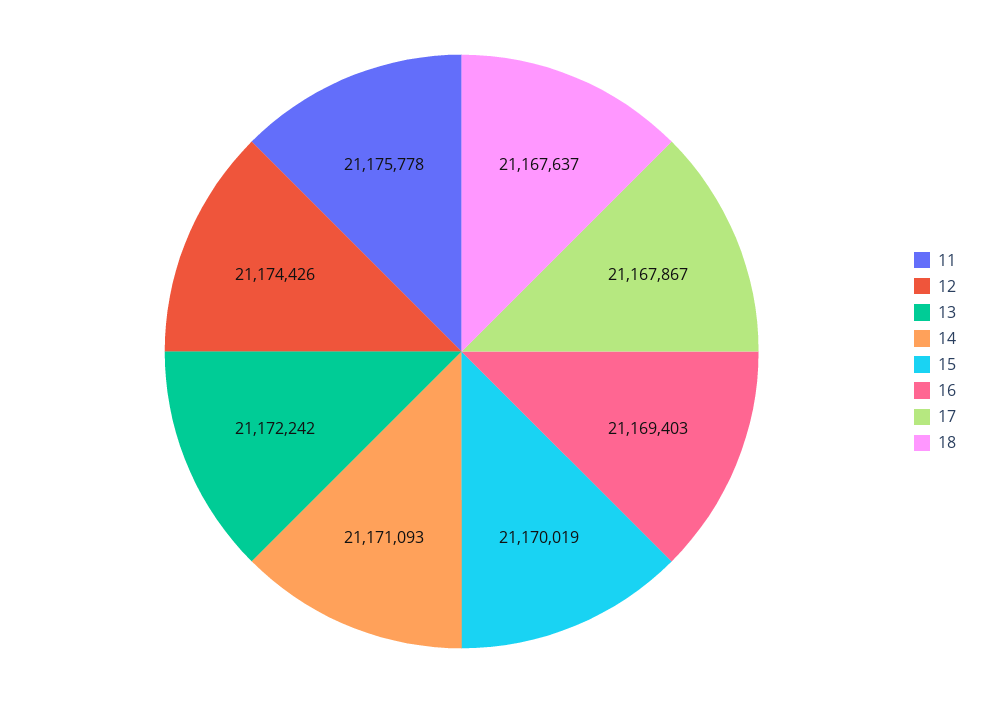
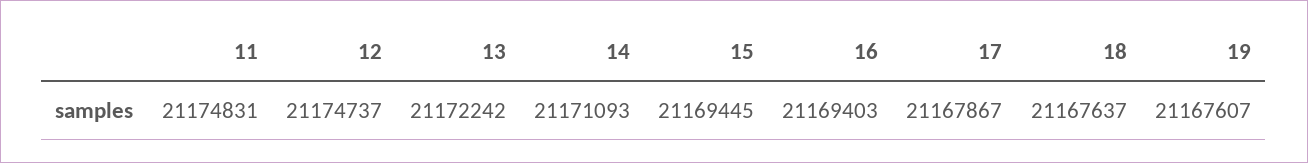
  {
-   "11": 21175778,
+   "11": 21174831,
-   "12": 21174426,
+   "12": 21174737,
    "13": 21172242,
    "14": 21171093,
-   "15": 21170019,
+   "15": 21169445,
    "16": 21169403,
    "17": 21167867,
-   "18": 21167637
+   "18": 21167637,
+   "19": 21167607
  }

